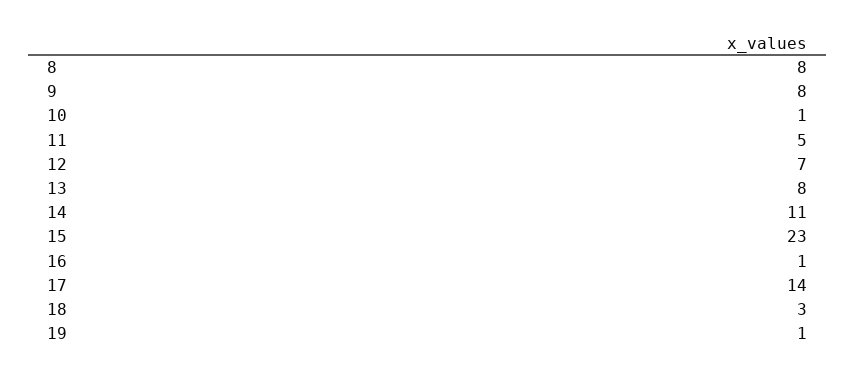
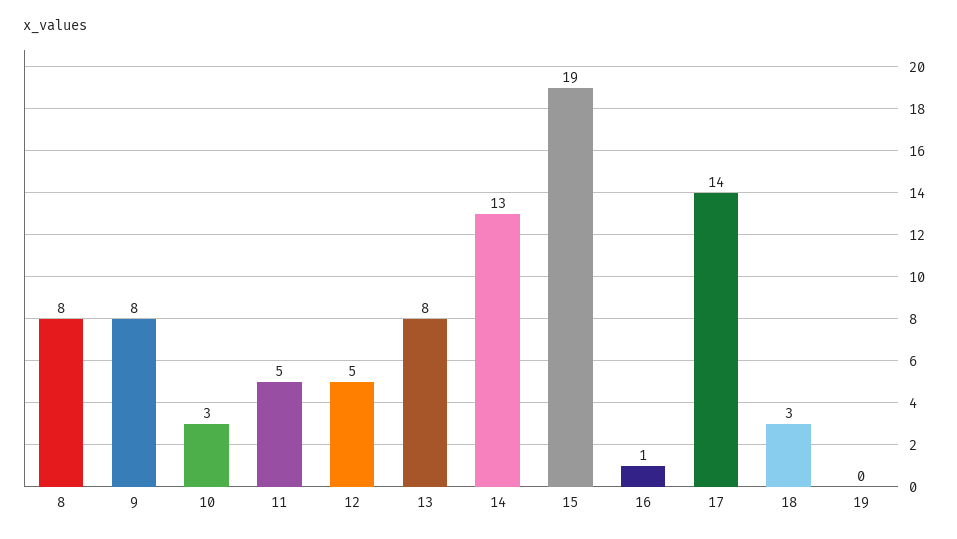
  {
    "8": 8,
    "9": 8,
-   "10": 1,
+   "10": 3,
    "11": 5,
-   "12": 7,
+   "12": 5,
    "13": 8,
-   "14": 11,
+   "14": 13,
-   "15": 23,
+   "15": 19,
    "16": 1,
    "17": 14,
    "18": 3,
-   "19": 1
+   "19": 0
  }

